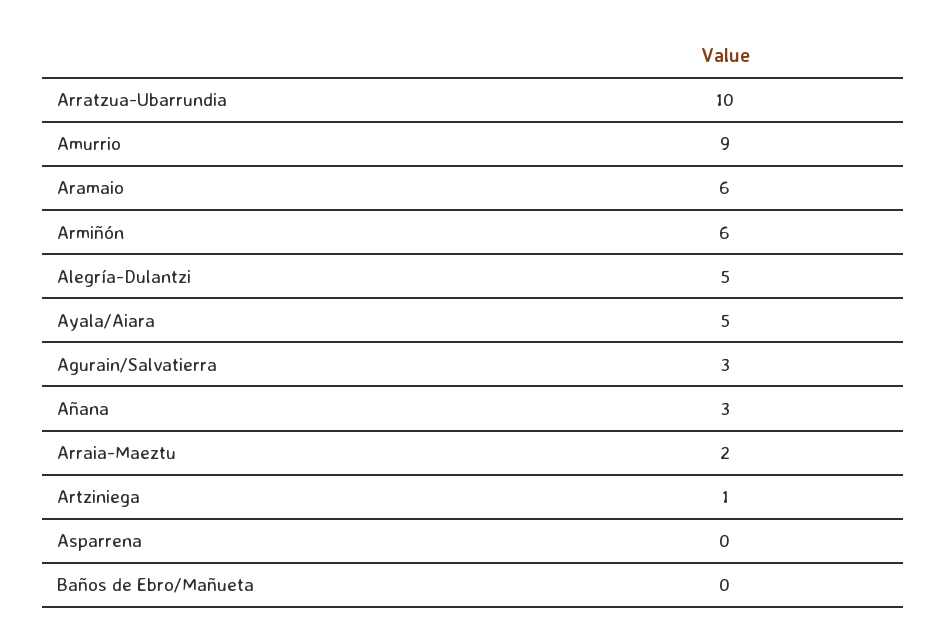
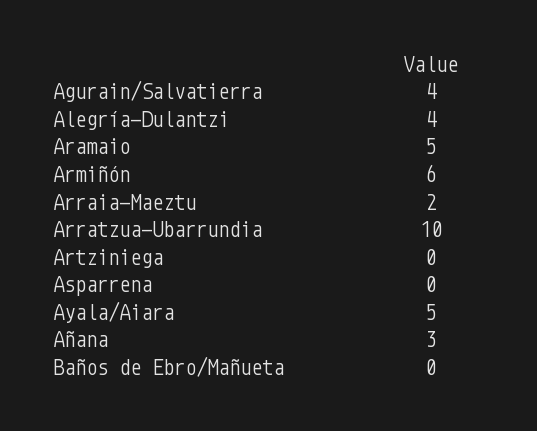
  {
    "Arratzua-Ubarrundia": 10,
-   "Amurrio": 9,
-   "Aramaio": 6,
+   "Aramaio": 5,
    "Armiñón": 6,
-   "Alegría-Dulantzi": 5,
+   "Alegría-Dulantzi": 4,
    "Ayala/Aiara": 5,
-   "Agurain/Salvatierra": 3,
+   "Agurain/Salvatierra": 4,
    "Añana": 3,
    "Arraia-Maeztu": 2,
-   "Artziniega": 1,
+   "Artziniega": 0,
    "Asparrena": 0,
    "Baños de Ebro/Mañueta": 0
  }

